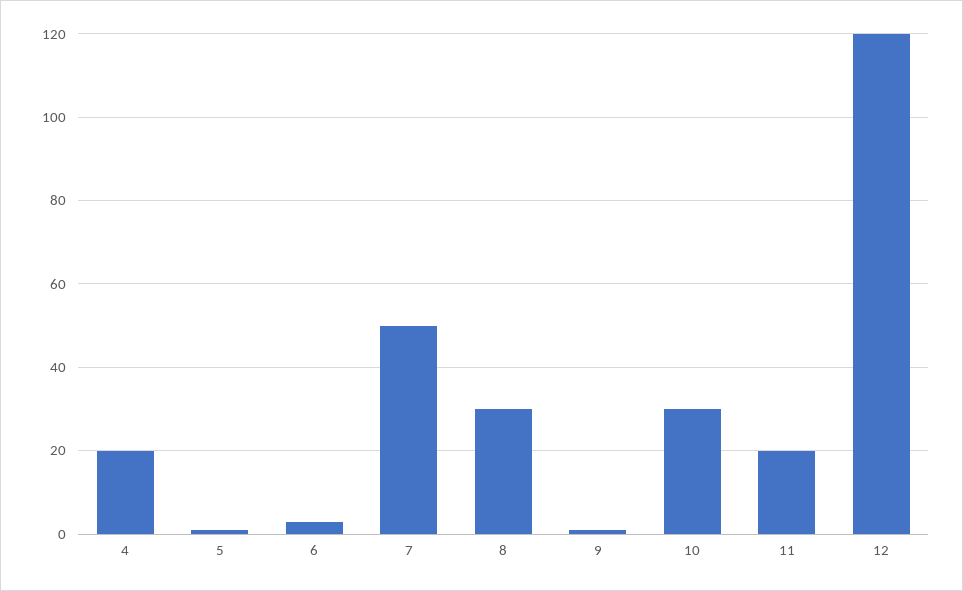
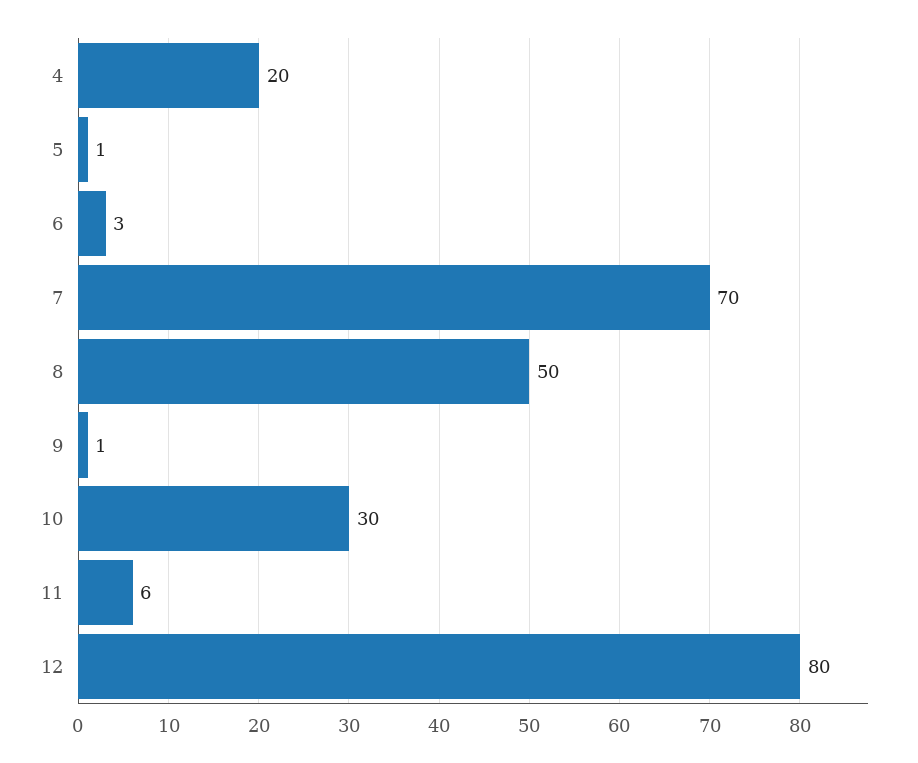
  {
    "4": 20,
    "5": 1,
    "6": 3,
-   "7": 50,
+   "7": 70,
-   "8": 30,
+   "8": 50,
    "9": 1,
    "10": 30,
-   "11": 20,
+   "11": 6,
-   "12": 120
+   "12": 80
  }

